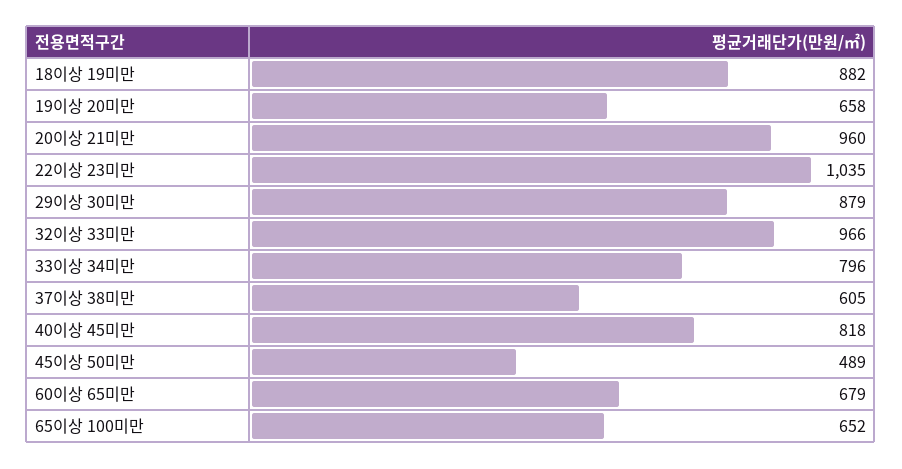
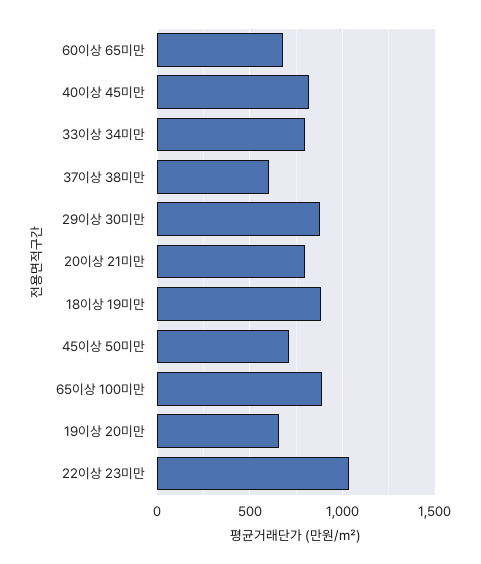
  {
    "18이상 19미만": 882,
    "19이상 20미만": 658,
-   "20이상 21미만": 960,
+   "20이상 21미만": 800,
    "22이상 23미만": 1035,
    "29이상 30미만": 879,
-   "32이상 33미만": 966,
    "33이상 34미만": 796,
    "37이상 38미만": 605,
    "40이상 45미만": 818,
-   "45이상 50미만": 489,
+   "45이상 50미만": 700,
    "60이상 65미만": 679,
-   "65이상 100미만": 652
+   "65이상 100미만": 900
  }

